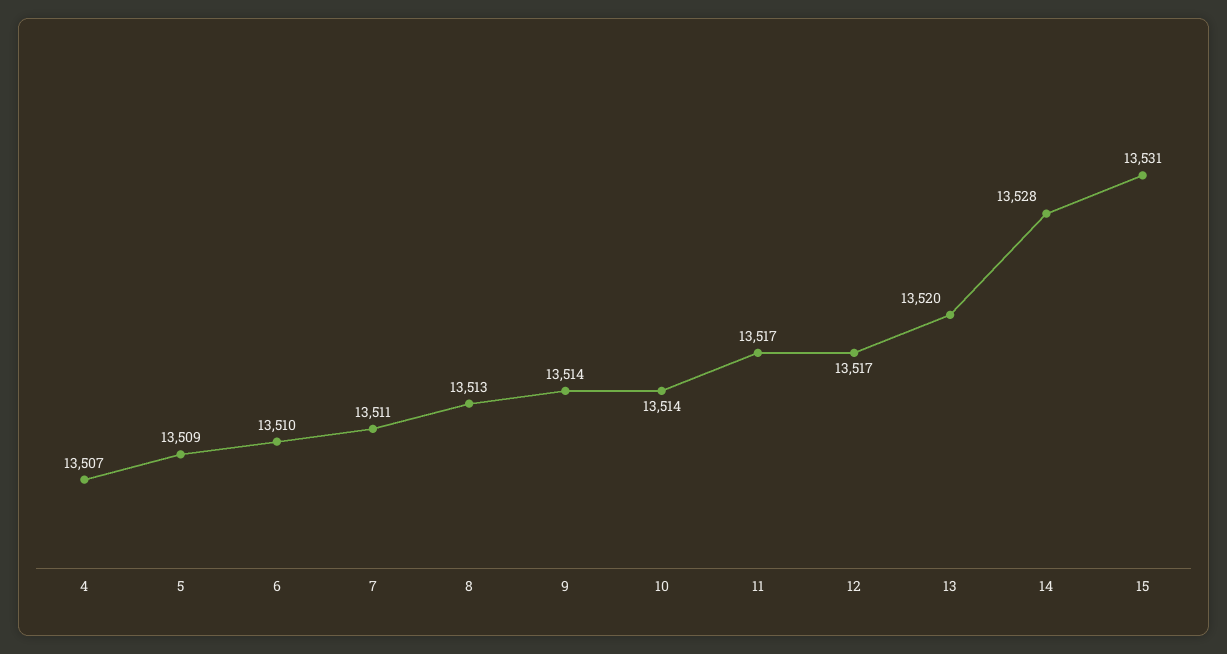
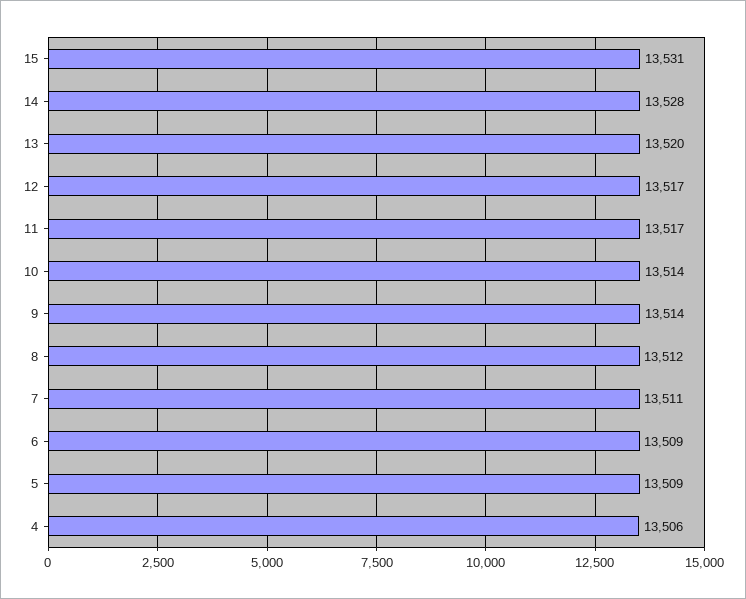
  {
-   "4": 13507,
+   "4": 13506,
    "5": 13509,
-   "6": 13510,
+   "6": 13509,
    "7": 13511,
-   "8": 13513,
+   "8": 13512,
    "9": 13514,
    "10": 13514,
    "11": 13517,
    "12": 13517,
    "13": 13520,
    "14": 13528,
    "15": 13531
  }

